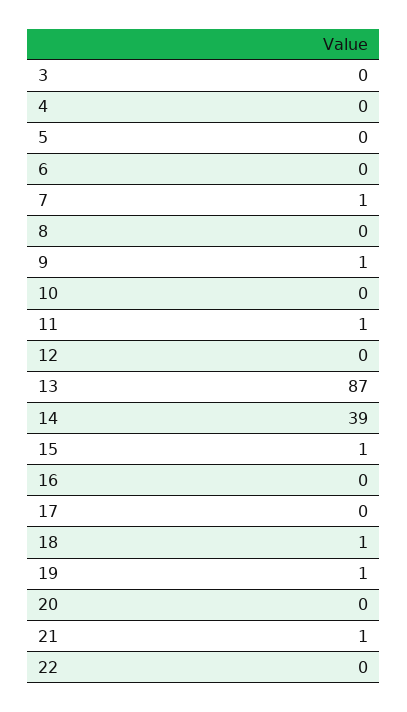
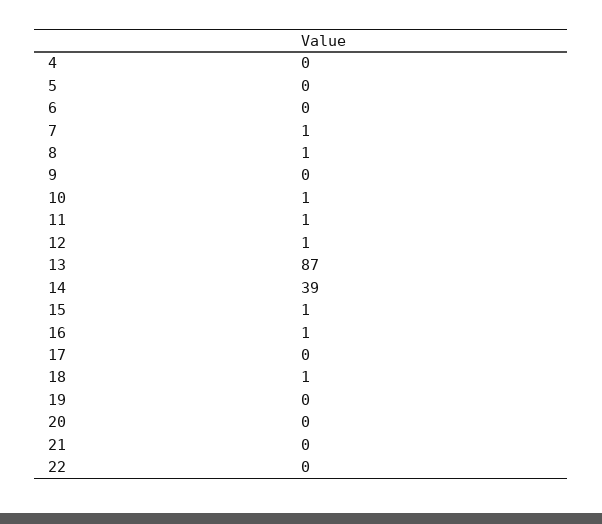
  {
-   "3": 0,
    "4": 0,
    "5": 0,
    "6": 0,
    "7": 1,
-   "8": 0,
+   "8": 1,
-   "9": 1,
+   "9": 0,
-   "10": 0,
+   "10": 1,
    "11": 1,
-   "12": 0,
+   "12": 1,
    "13": 87,
    "14": 39,
    "15": 1,
-   "16": 0,
+   "16": 1,
    "17": 0,
    "18": 1,
-   "19": 1,
+   "19": 0,
    "20": 0,
-   "21": 1,
+   "21": 0,
    "22": 0
  }

